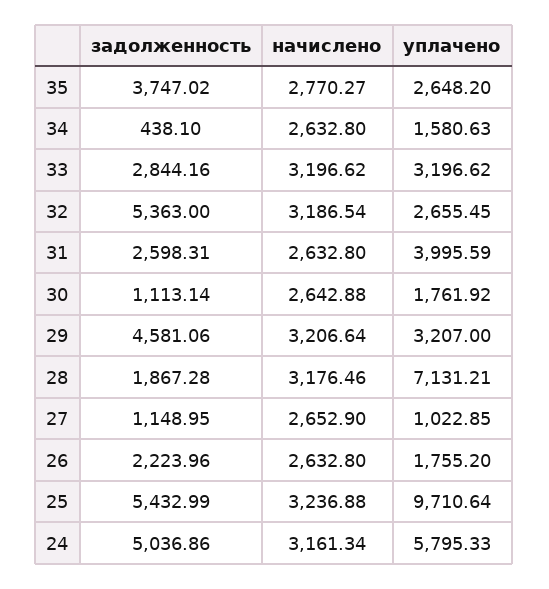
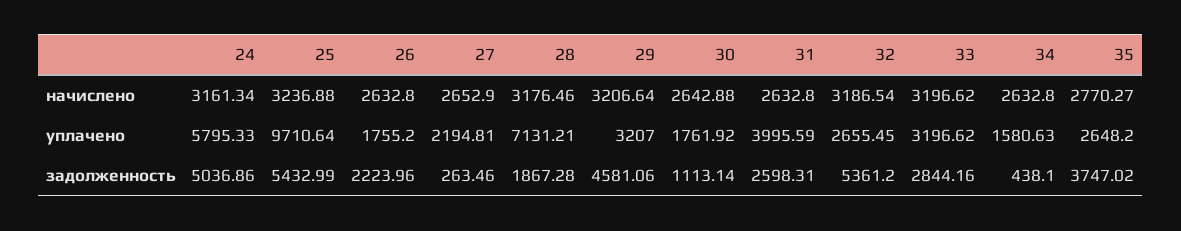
  {
    "задолженность": {
      "35": 3747.02,
      "34": 438.1,
      "33": 2844.16,
-     "32": 5363,
+     "32": 5361.2,
      "31": 2598.31,
      "30": 1113.14,
      "29": 4581.06,
      "28": 1867.28,
-     "27": 1148.95,
+     "27": 263.46,
      "26": 2223.96,
      "25": 5432.99,
      "24": 5036.86
    },
    "начислено": {
      "35": 2770.27,
      "34": 2632.8,
      "33": 3196.62,
      "32": 3186.54,
      "31": 2632.8,
      "30": 2642.88,
      "29": 3206.64,
      "28": 3176.46,
      "27": 2652.9,
      "26": 2632.8,
      "25": 3236.88,
      "24": 3161.34
    },
    "уплачено": {
      "35": 2648.2,
      "34": 1580.63,
      "33": 3196.62,
      "32": 2655.45,
      "31": 3995.59,
      "30": 1761.92,
      "29": 3207,
      "28": 7131.21,
-     "27": 1022.85,
+     "27": 2194.81,
      "26": 1755.2,
      "25": 9710.64,
      "24": 5795.33
    }
  }

